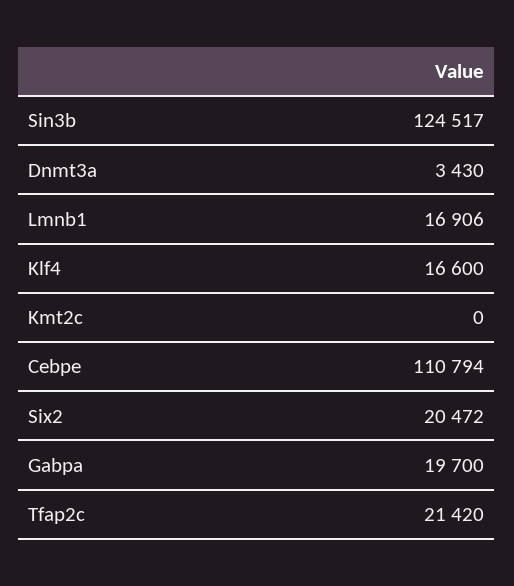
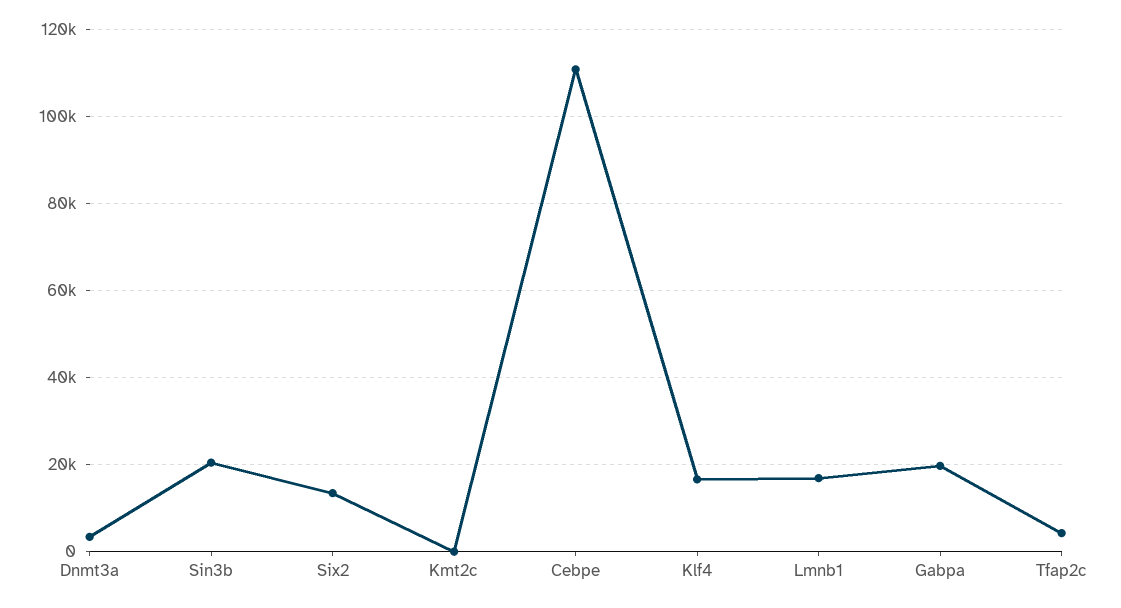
  {
-   "Sin3b": 124517,
+   "Sin3b": 20000,
    "Dnmt3a": 3430,
    "Lmnb1": 16906,
    "Klf4": 16600,
    "Kmt2c": 0,
    "Cebpe": 110794,
-   "Six2": 20472,
+   "Six2": 14000,
    "Gabpa": 19700,
-   "Tfap2c": 21420
+   "Tfap2c": 4000
  }

